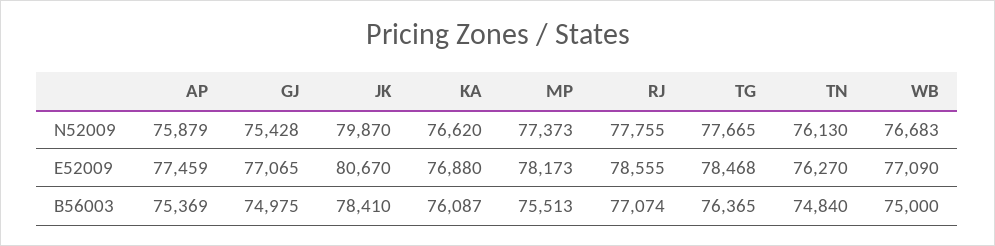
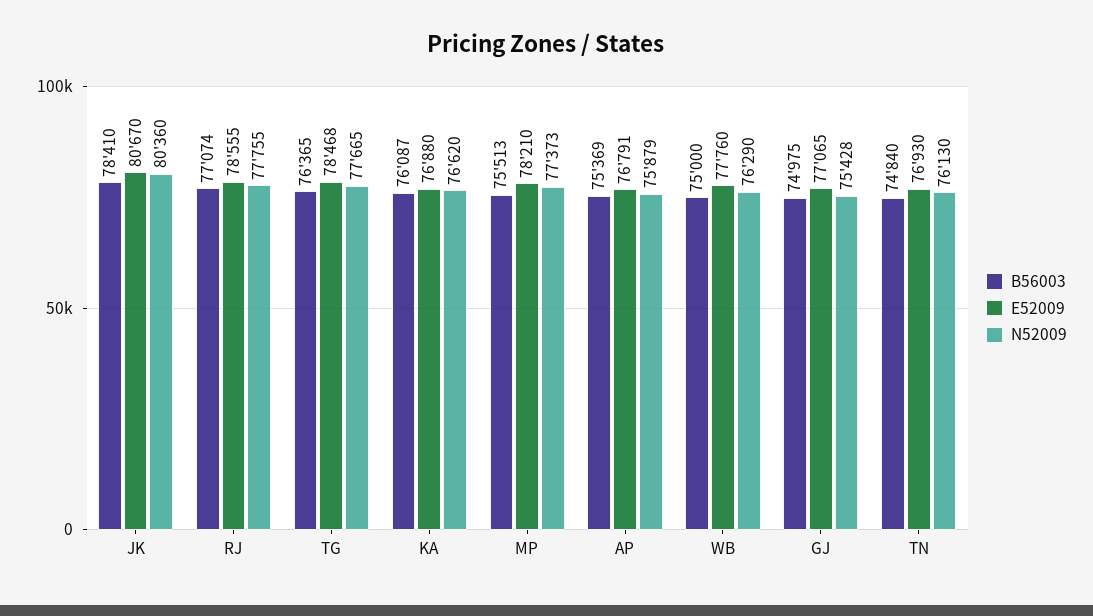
  {
    "N52009": {
      "AP": 75879,
      "GJ": 75428,
-     "JK": 79870,
+     "JK": 80360,
      "KA": 76620,
      "MP": 77373,
      "RJ": 77755,
      "TG": 77665,
      "TN": 76130,
-     "WB": 76683
+     "WB": 76290
    },
    "E52009": {
-     "AP": 77459,
+     "AP": 76791,
      "GJ": 77065,
      "JK": 80670,
      "KA": 76880,
-     "MP": 78173,
+     "MP": 78210,
      "RJ": 78555,
      "TG": 78468,
-     "TN": 76270,
+     "TN": 76930,
-     "WB": 77090
+     "WB": 77760
    },
    "B56003": {
      "AP": 75369,
      "GJ": 74975,
      "JK": 78410,
      "KA": 76087,
      "MP": 75513,
      "RJ": 77074,
      "TG": 76365,
      "TN": 74840,
      "WB": 75000
    }
  }

